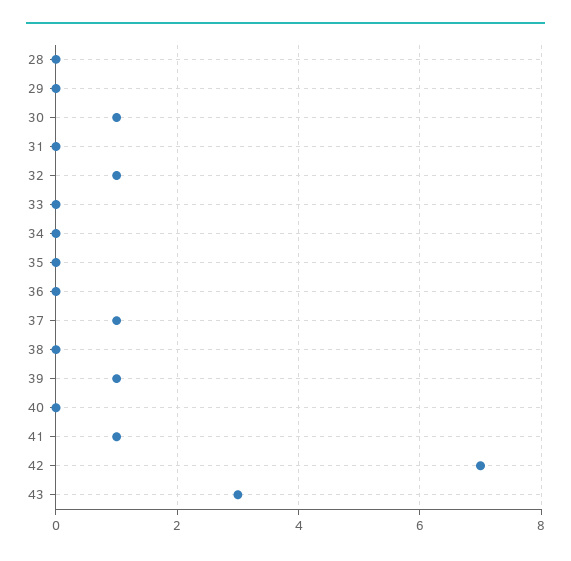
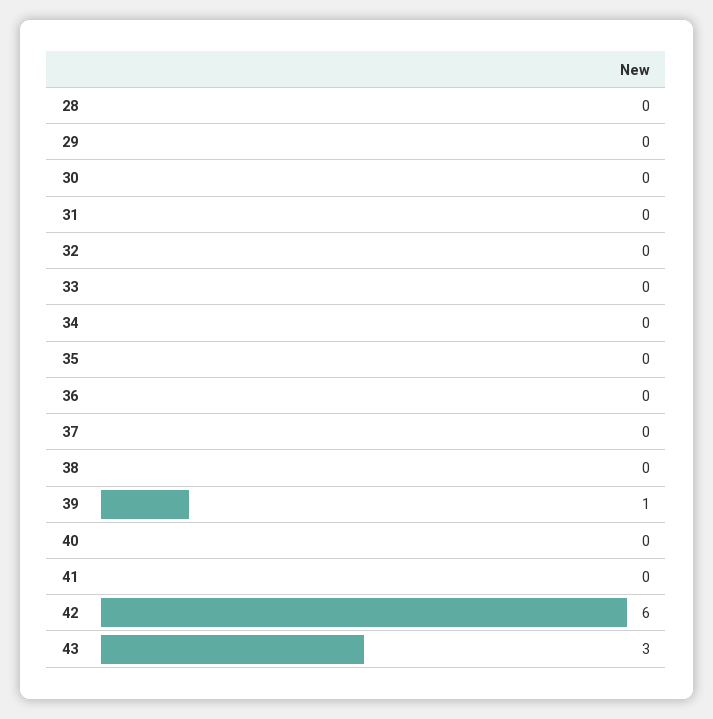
  {
    "28": 0,
    "29": 0,
-   "30": 1,
+   "30": 0,
    "31": 0,
-   "32": 1,
+   "32": 0,
    "33": 0,
    "34": 0,
    "35": 0,
    "36": 0,
-   "37": 1,
+   "37": 0,
    "38": 0,
    "39": 1,
    "40": 0,
-   "41": 1,
+   "41": 0,
-   "42": 7,
+   "42": 6,
    "43": 3
  }

